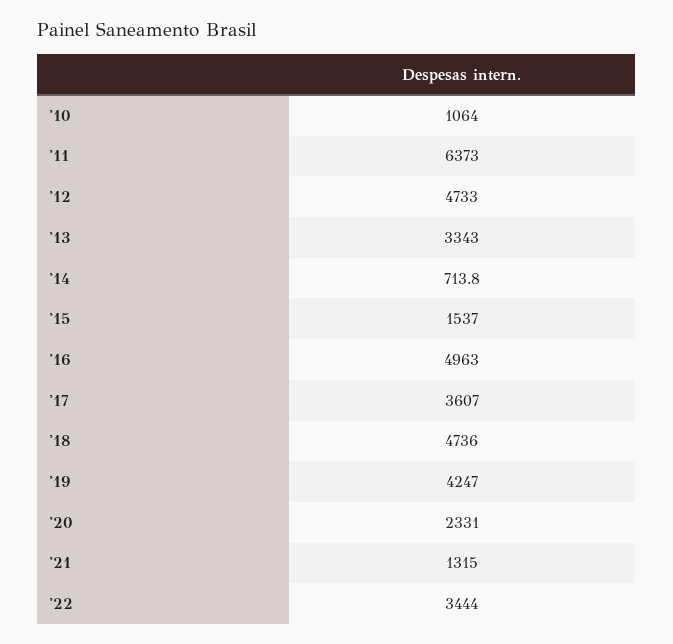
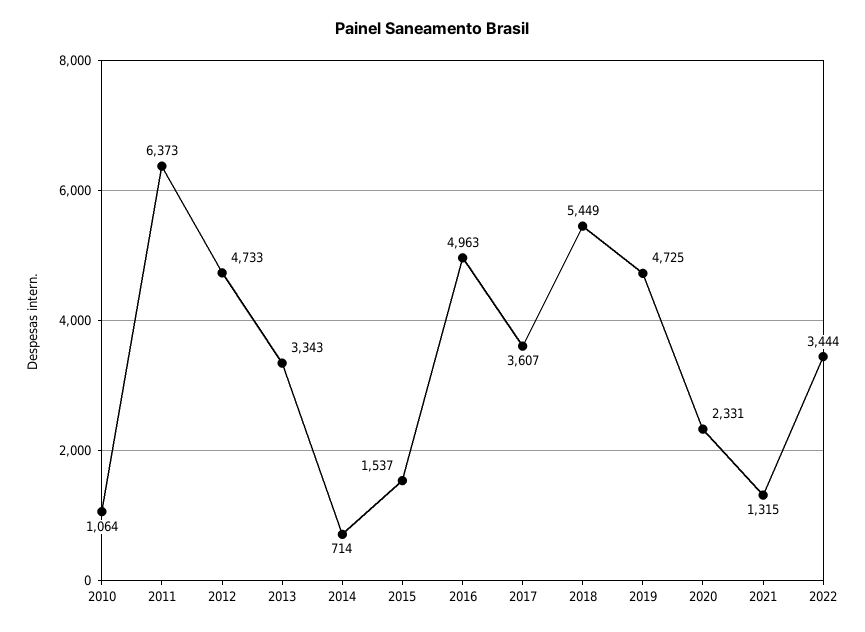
  {
    "'10": 1064,
    "'11": 6373,
    "'12": 4733,
    "'13": 3343,
    "'14": 713.8,
    "'15": 1537,
    "'16": 4963,
    "'17": 3607,
-   "'18": 4736,
+   "'18": 5449,
-   "'19": 4247,
+   "'19": 4725,
    "'20": 2331,
    "'21": 1315,
    "'22": 3444
  }

